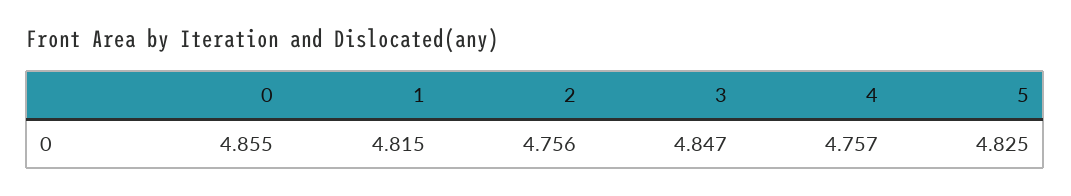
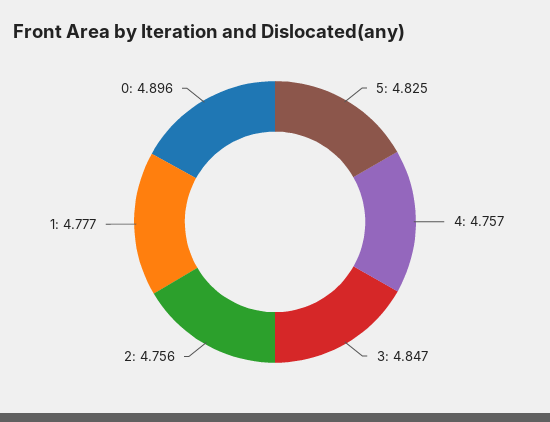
  {
-   "0": 4.855,
+   "0": 4.896,
-   "1": 4.815,
+   "1": 4.777,
    "2": 4.756,
    "3": 4.847,
    "4": 4.757,
    "5": 4.825
  }

